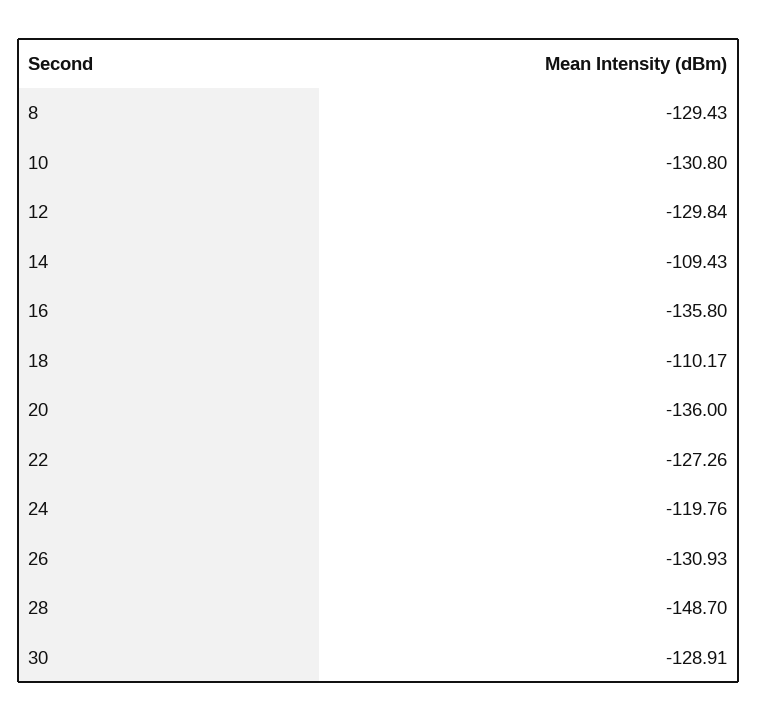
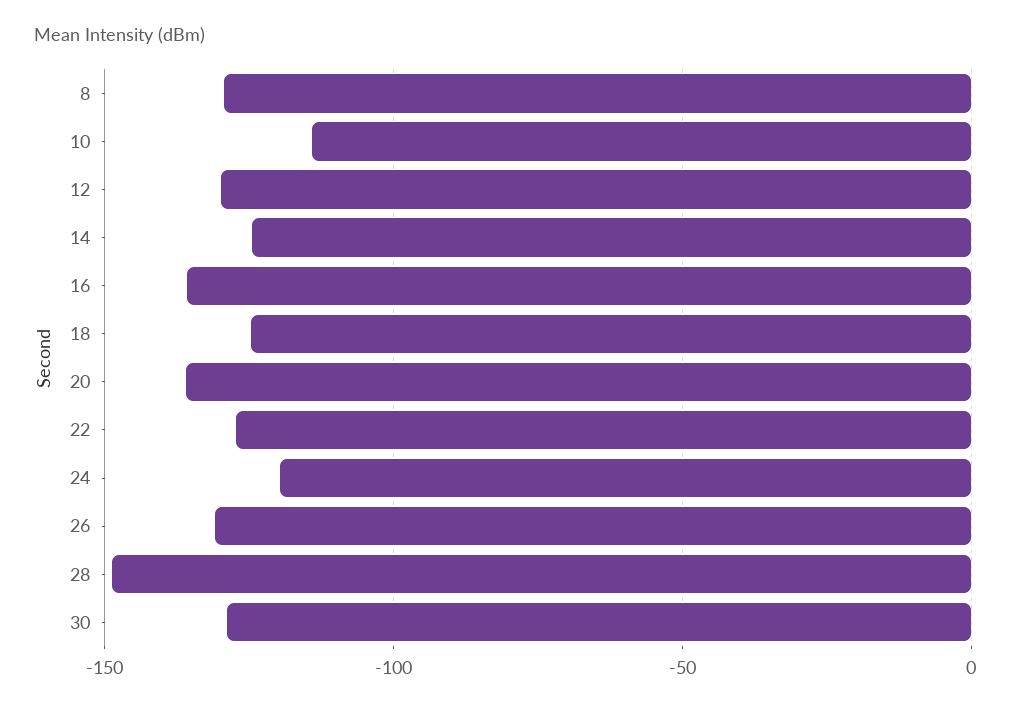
  {
    "8": -129.43,
-   "10": -130.8,
+   "10": -115,
    "12": -129.84,
-   "14": -109.43,
+   "14": -125,
    "16": -135.8,
-   "18": -110.17,
+   "18": -125,
    "20": -136,
    "22": -127.26,
    "24": -119.76,
    "26": -130.93,
    "28": -148.7,
    "30": -128.91
  }

